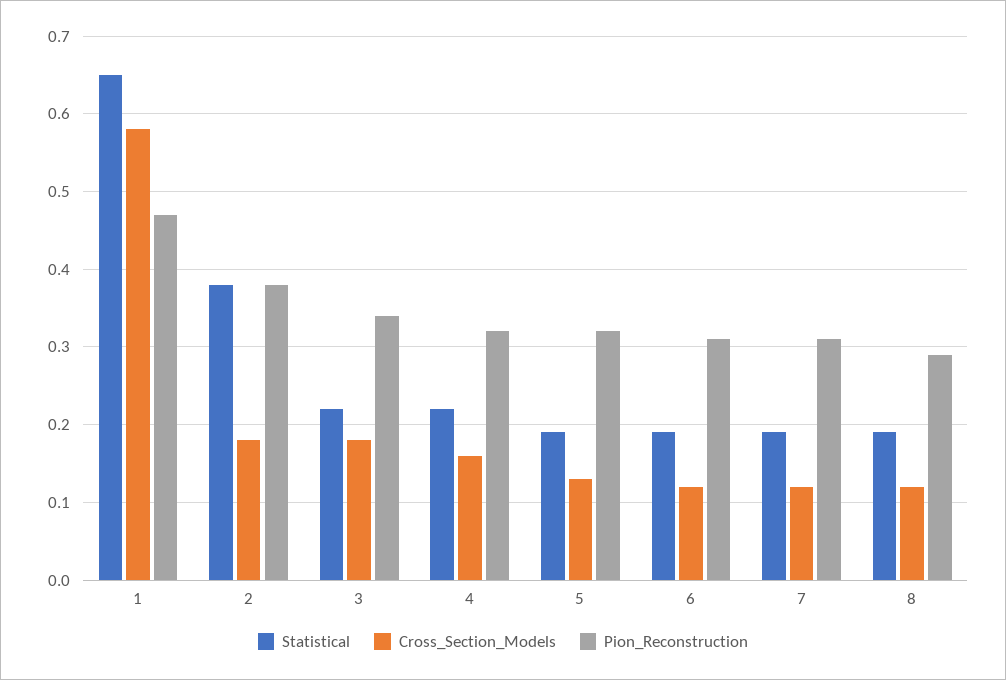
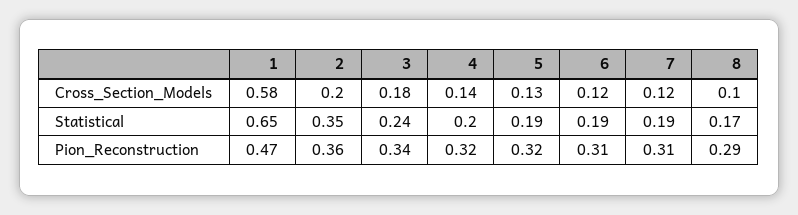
  {
    "Statistical": {
      "1": 0.65,
-     "2": 0.38,
+     "2": 0.35,
-     "3": 0.22,
+     "3": 0.24,
-     "4": 0.22,
+     "4": 0.2,
      "5": 0.19,
      "6": 0.19,
      "7": 0.19,
-     "8": 0.19
+     "8": 0.17
    },
    "Cross_Section_Models": {
      "1": 0.58,
-     "2": 0.18,
+     "2": 0.2,
      "3": 0.18,
-     "4": 0.16,
+     "4": 0.14,
      "5": 0.13,
      "6": 0.12,
      "7": 0.12,
-     "8": 0.12
+     "8": 0.1
    },
    "Pion_Reconstruction": {
      "1": 0.47,
-     "2": 0.38,
+     "2": 0.36,
      "3": 0.34,
      "4": 0.32,
      "5": 0.32,
      "6": 0.31,
      "7": 0.31,
      "8": 0.29
    }
  }

